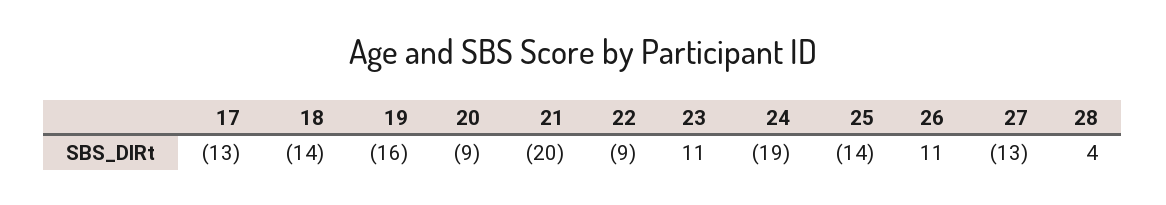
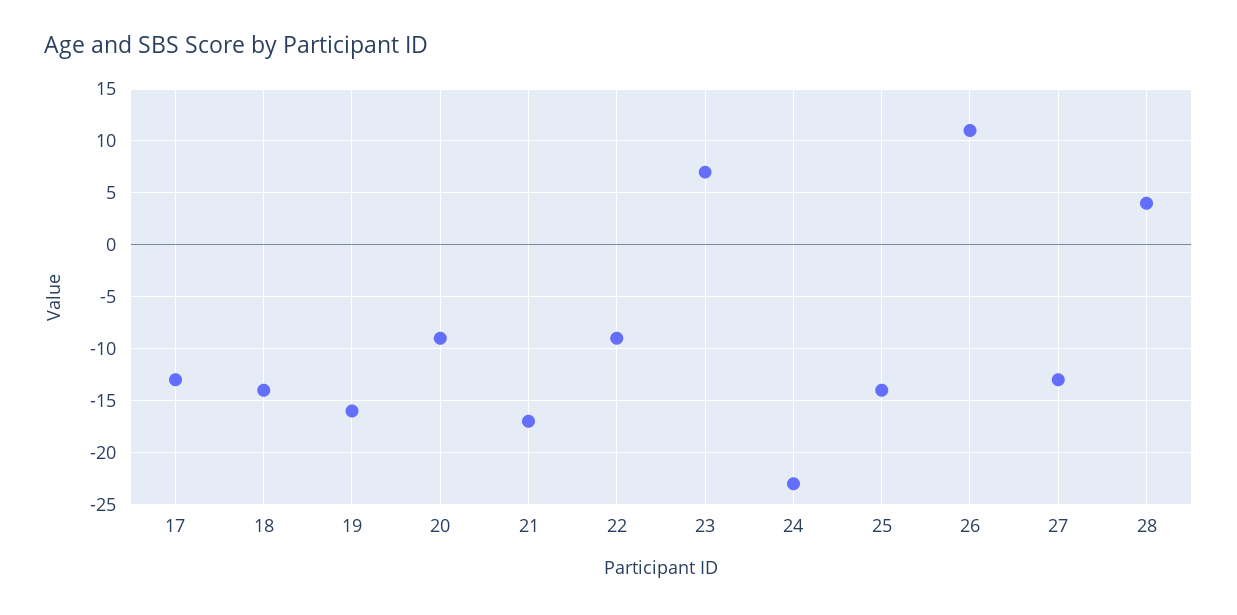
  {
    "17": -13,
    "18": -14,
    "19": -16,
    "20": -9,
-   "21": -20,
+   "21": -17,
    "22": -9,
-   "23": 11,
+   "23": 7,
-   "24": -19,
+   "24": -23,
    "25": -14,
    "26": 11,
    "27": -13,
    "28": 4
  }

